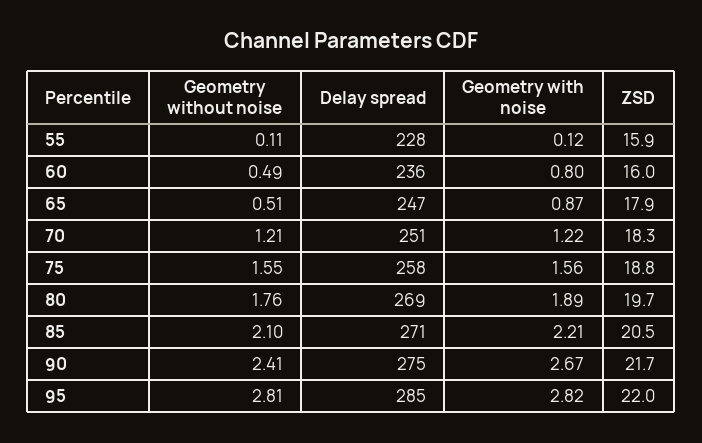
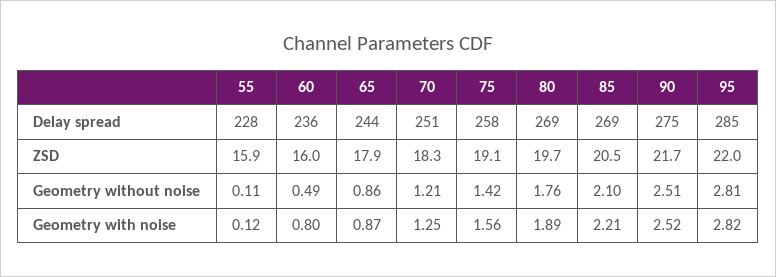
  {
    "Geometry without noise": {
      "55": 0.11,
      "60": 0.49,
-     "65": 0.51,
+     "65": 0.86,
      "70": 1.21,
-     "75": 1.55,
+     "75": 1.42,
      "80": 1.76,
      "85": 2.1,
-     "90": 2.41,
+     "90": 2.51,
      "95": 2.81
    },
    "Delay spread": {
      "55": 228,
      "60": 236,
-     "65": 247,
+     "65": 244,
      "70": 251,
      "75": 258,
      "80": 269,
-     "85": 271,
+     "85": 269,
      "90": 275,
      "95": 285
    },
    "Geometry with noise": {
      "55": 0.12,
      "60": 0.8,
      "65": 0.87,
-     "70": 1.22,
+     "70": 1.25,
      "75": 1.56,
      "80": 1.89,
      "85": 2.21,
-     "90": 2.67,
+     "90": 2.52,
      "95": 2.82
    },
    "ZSD": {
      "55": 15.9,
      "60": 16,
      "65": 17.9,
      "70": 18.3,
-     "75": 18.8,
+     "75": 19.1,
      "80": 19.7,
      "85": 20.5,
      "90": 21.7,
      "95": 22
    }
  }

